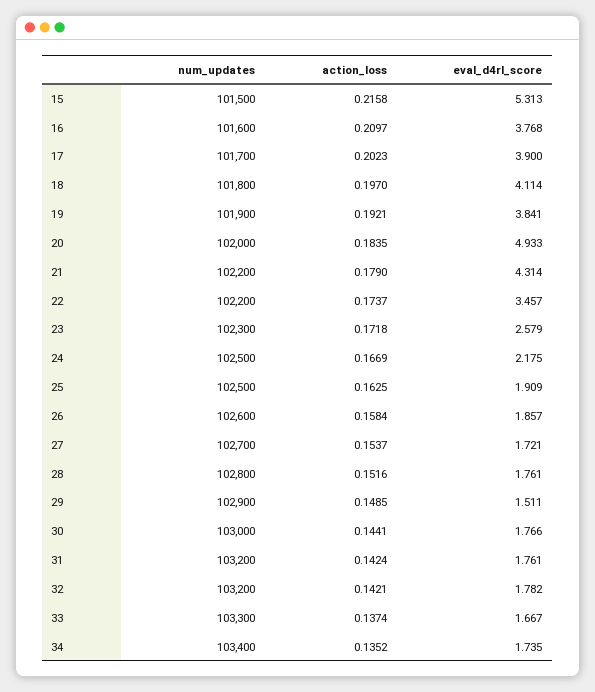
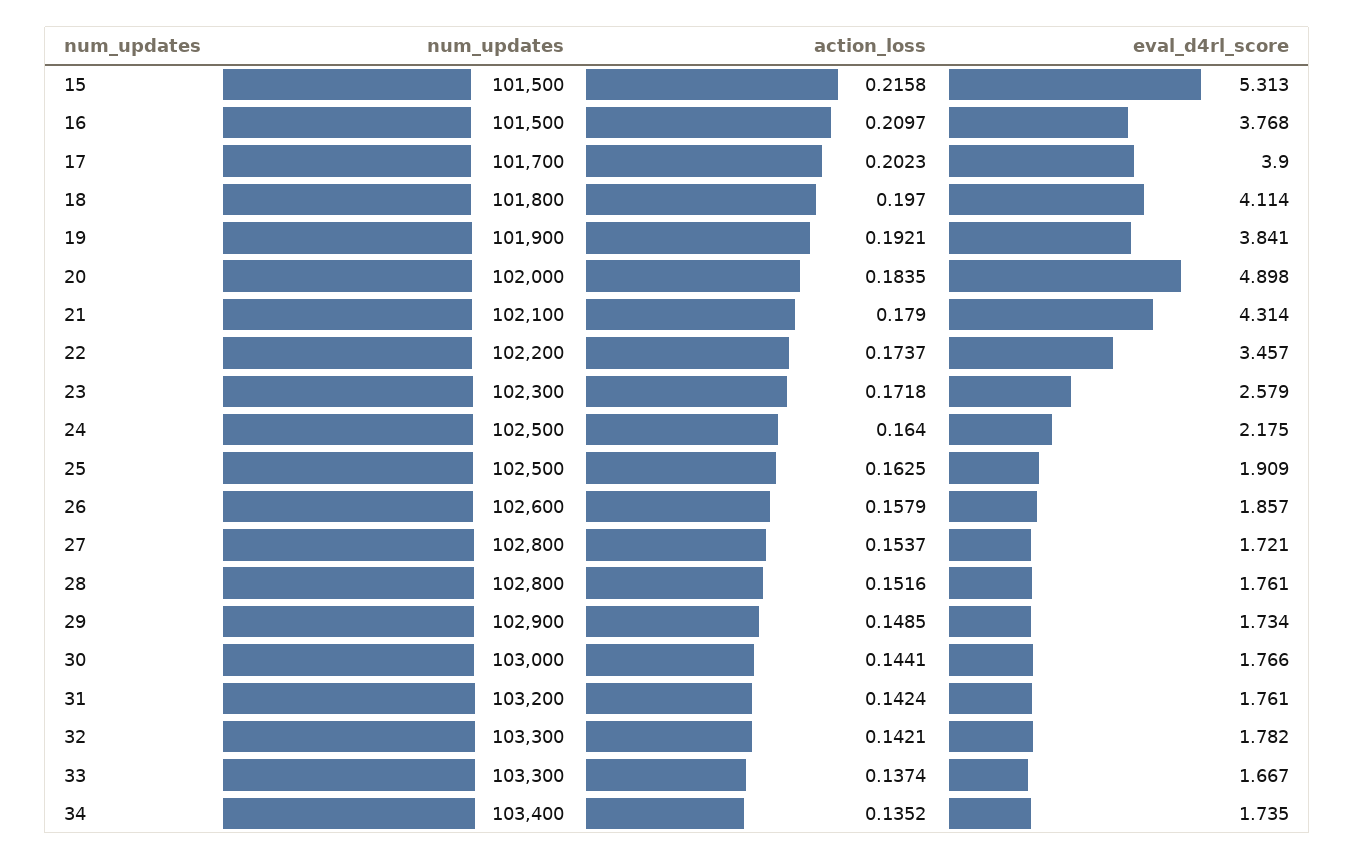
  {
    "num_updates": {
      "15": 101500,
-     "16": 101600,
+     "16": 101500,
      "17": 101700,
      "18": 101800,
      "19": 101900,
      "20": 102000,
-     "21": 102200,
+     "21": 102100,
      "22": 102200,
      "23": 102300,
      "24": 102500,
      "25": 102500,
      "26": 102600,
-     "27": 102700,
+     "27": 102800,
      "28": 102800,
      "29": 102900,
      "30": 103000,
      "31": 103200,
-     "32": 103200,
+     "32": 103300,
      "33": 103300,
      "34": 103400
    },
    "action_loss": {
      "15": 0.2158,
      "16": 0.2097,
      "17": 0.2023,
      "18": 0.197,
      "19": 0.1921,
      "20": 0.1835,
      "21": 0.179,
      "22": 0.1737,
      "23": 0.1718,
-     "24": 0.1669,
+     "24": 0.164,
      "25": 0.1625,
-     "26": 0.1584,
+     "26": 0.1579,
      "27": 0.1537,
      "28": 0.1516,
      "29": 0.1485,
      "30": 0.1441,
      "31": 0.1424,
      "32": 0.1421,
      "33": 0.1374,
      "34": 0.1352
    },
    "eval_d4rl_score": {
      "15": 5.313,
      "16": 3.768,
      "17": 3.9,
      "18": 4.114,
      "19": 3.841,
-     "20": 4.933,
+     "20": 4.898,
      "21": 4.314,
      "22": 3.457,
      "23": 2.579,
      "24": 2.175,
      "25": 1.909,
      "26": 1.857,
      "27": 1.721,
      "28": 1.761,
-     "29": 1.511,
+     "29": 1.734,
      "30": 1.766,
      "31": 1.761,
      "32": 1.782,
      "33": 1.667,
      "34": 1.735
    }
  }

